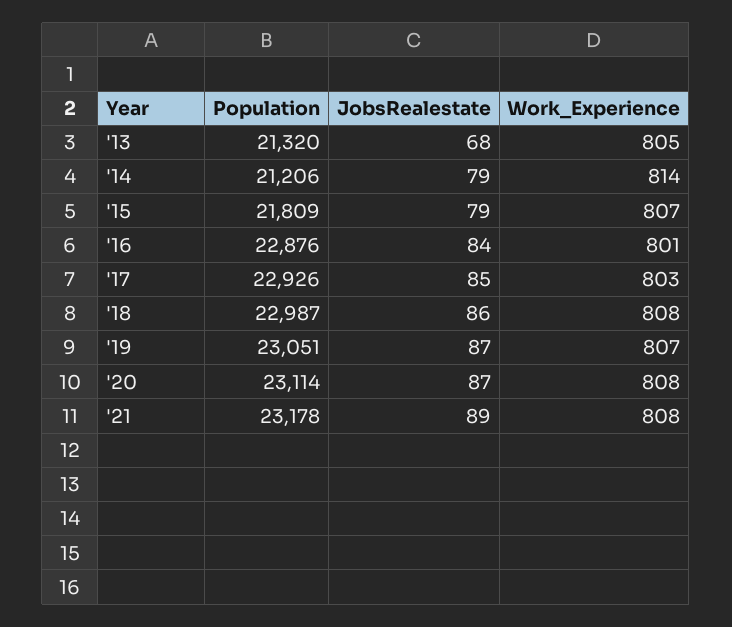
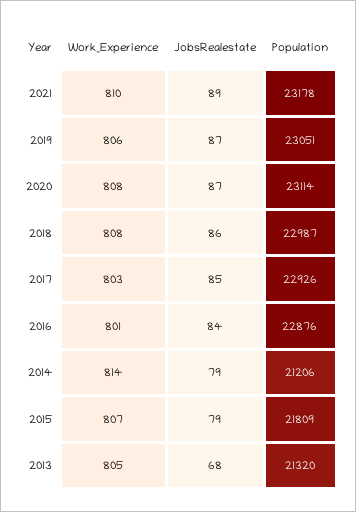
  {
    "Population": {
      "'13": 21320,
      "'14": 21206,
      "'15": 21809,
      "'16": 22876,
      "'17": 22926,
      "'18": 22987,
      "'19": 23051,
      "'20": 23114,
      "'21": 23178
    },
    "JobsRealestate": {
      "'13": 68,
      "'14": 79,
      "'15": 79,
      "'16": 84,
      "'17": 85,
      "'18": 86,
      "'19": 87,
      "'20": 87,
      "'21": 89
    },
    "Work_Experience": {
      "'13": 805,
      "'14": 814,
      "'15": 807,
      "'16": 801,
      "'17": 803,
      "'18": 808,
-     "'19": 807,
+     "'19": 806,
      "'20": 808,
-     "'21": 808
+     "'21": 810
    }
  }

